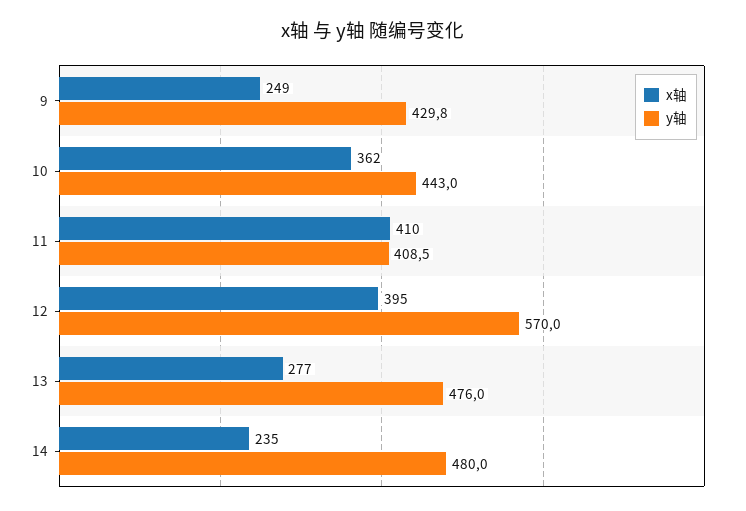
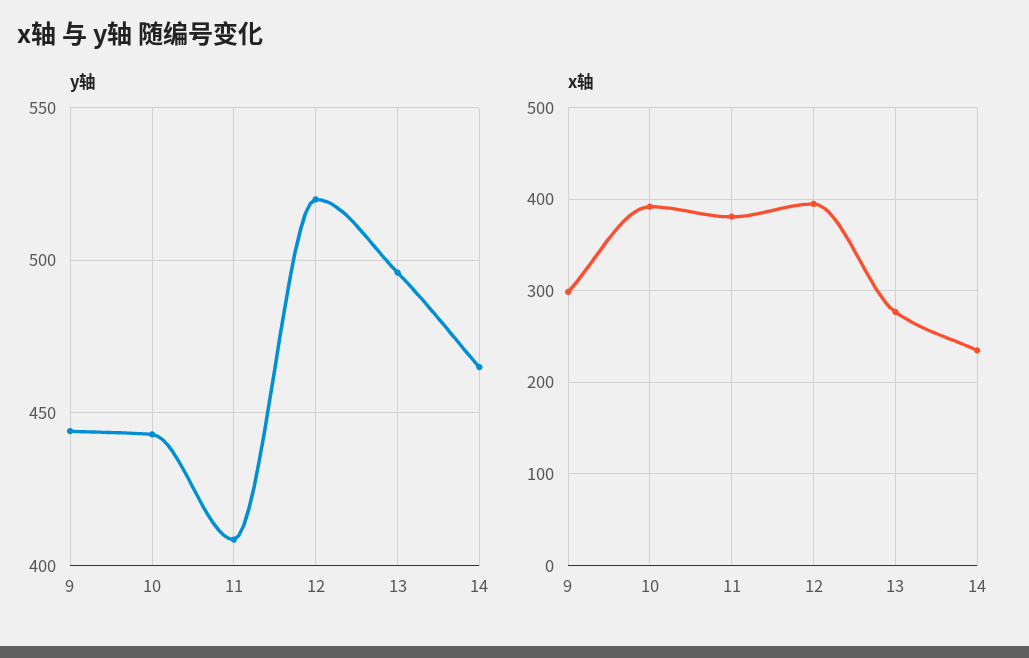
  {
    "x轴": {
-     "9": 249,
+     "9": 300,
-     "10": 362,
+     "10": 390,
-     "11": 410,
+     "11": 380,
      "12": 395,
      "13": 277,
      "14": 235
    },
    "y轴": {
-     "9": 429.8,
+     "9": 445,
      "10": 443,
      "11": 408.5,
-     "12": 570,
+     "12": 520,
-     "13": 476,
+     "13": 495,
-     "14": 480
+     "14": 465
    }
  }

